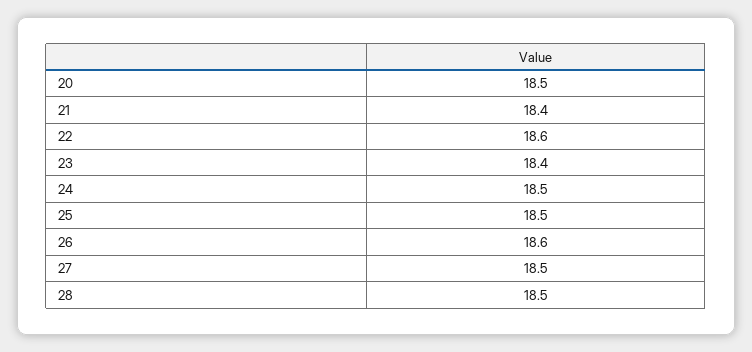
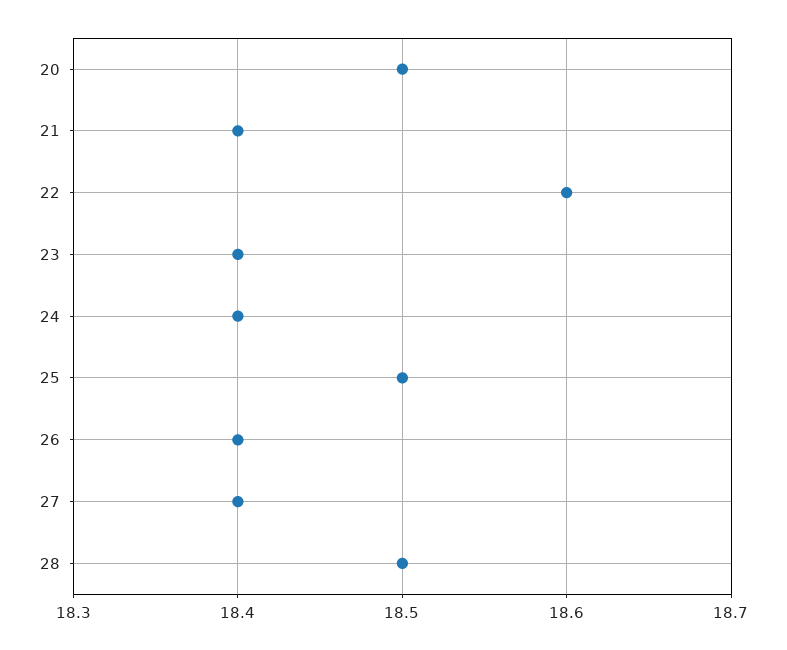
  {
    "20": 18.5,
    "21": 18.4,
    "22": 18.6,
    "23": 18.4,
-   "24": 18.5,
+   "24": 18.4,
    "25": 18.5,
-   "26": 18.6,
+   "26": 18.4,
-   "27": 18.5,
+   "27": 18.4,
    "28": 18.5
  }

